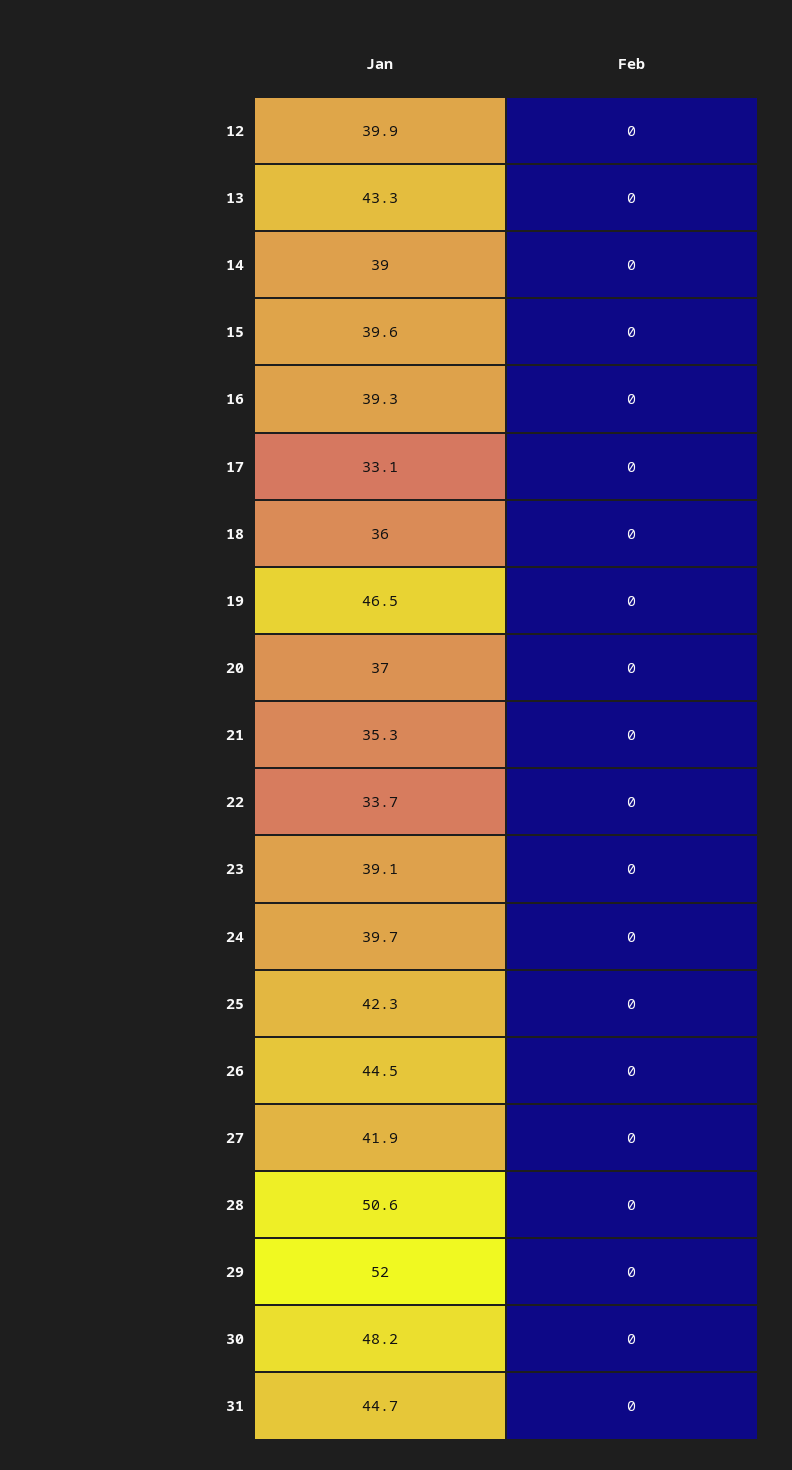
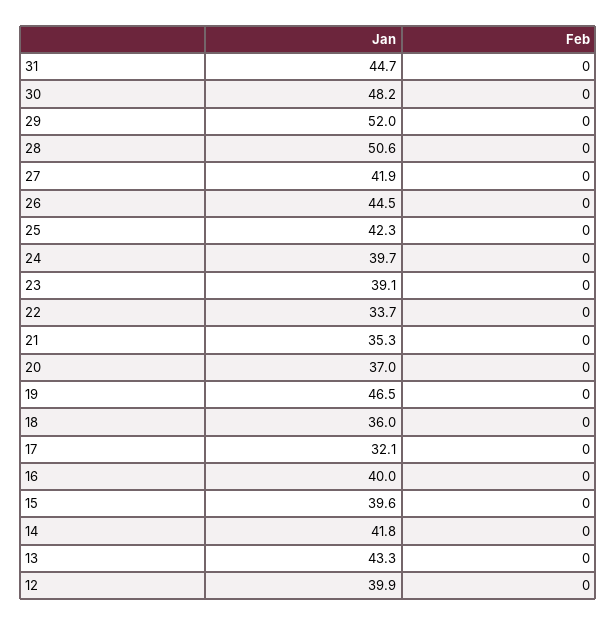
  {
    "Jan": {
      "12": 39.9,
      "13": 43.3,
-     "14": 39,
+     "14": 41.8,
      "15": 39.6,
-     "16": 39.3,
+     "16": 40,
-     "17": 33.1,
+     "17": 32.1,
      "18": 36,
      "19": 46.5,
      "20": 37,
      "21": 35.3,
      "22": 33.7,
      "23": 39.1,
      "24": 39.7,
      "25": 42.3,
      "26": 44.5,
      "27": 41.9,
      "28": 50.6,
      "29": 52,
      "30": 48.2,
      "31": 44.7
    },
    "Feb": {
      "12": 0,
      "13": 0,
      "14": 0,
      "15": 0,
      "16": 0,
      "17": 0,
      "18": 0,
      "19": 0,
      "20": 0,
      "21": 0,
      "22": 0,
      "23": 0,
      "24": 0,
      "25": 0,
      "26": 0,
      "27": 0,
      "28": 0,
      "29": 0,
      "30": 0,
      "31": 0
    }
  }

